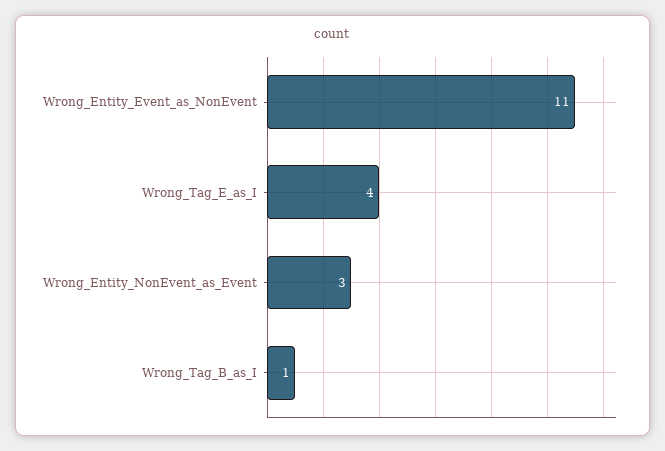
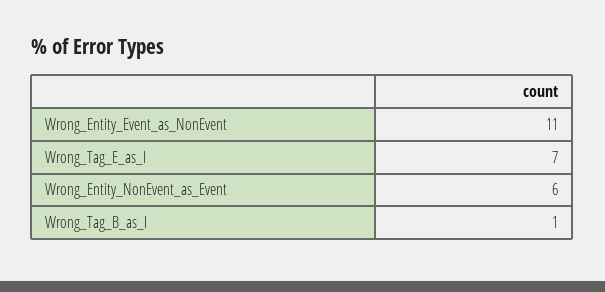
  {
    "Wrong_Entity_Event_as_NonEvent": 11,
-   "Wrong_Tag_E_as_I": 4,
+   "Wrong_Tag_E_as_I": 7,
-   "Wrong_Entity_NonEvent_as_Event": 3,
+   "Wrong_Entity_NonEvent_as_Event": 6,
    "Wrong_Tag_B_as_I": 1
  }

